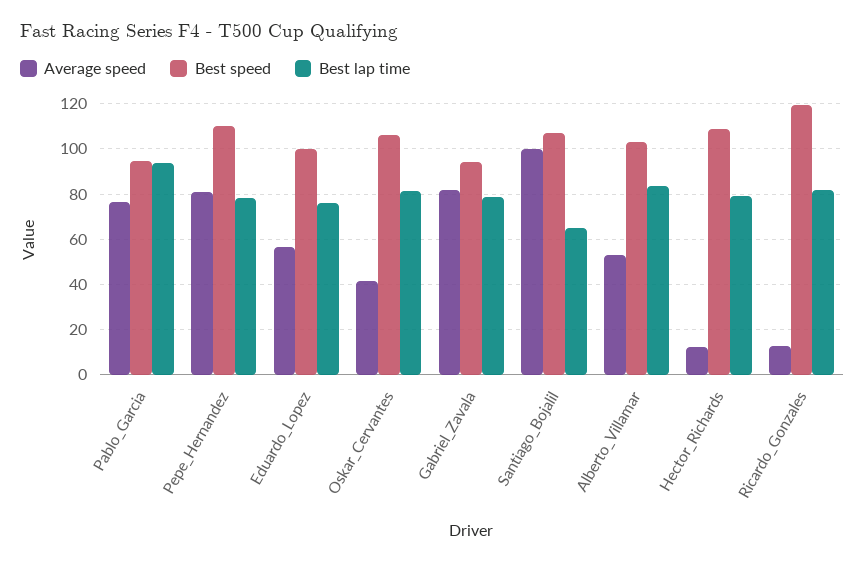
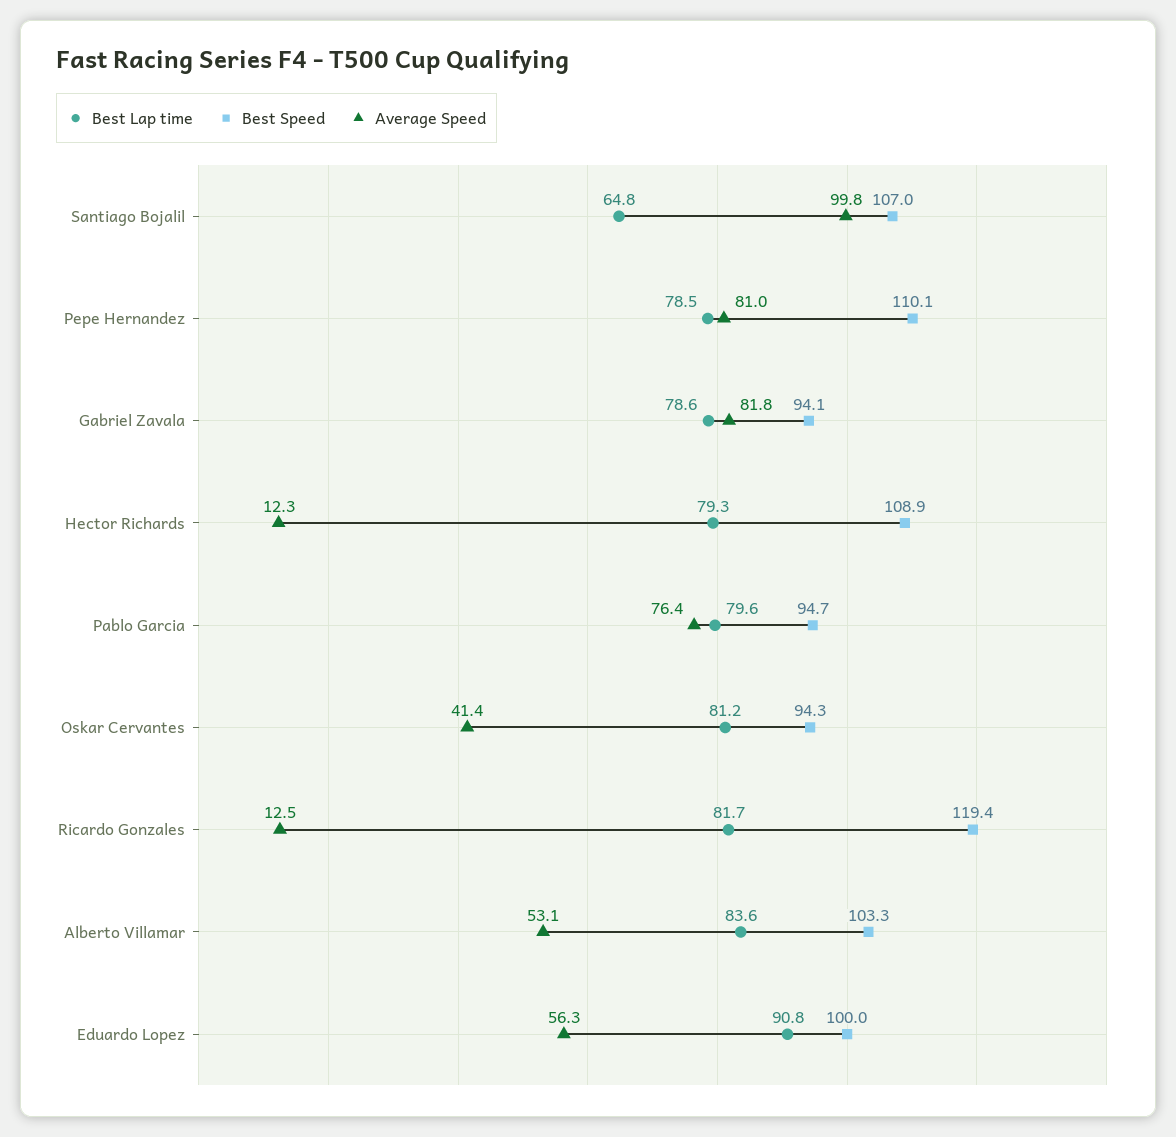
  {
    "Average speed": {
      "Pablo_Garcia": 76.4,
      "Pepe_Hernandez": 81,
      "Eduardo_Lopez": 56.3,
      "Oskar_Cervantes": 41.4,
      "Gabriel_Zavala": 81.8,
      "Santiago_Bojalil": 99.8,
      "Alberto_Villamar": 53.1,
      "Hector_Richards": 12.3,
      "Ricardo_Gonzales": 12.5
    },
    "Best speed": {
      "Pablo_Garcia": 94.7,
      "Pepe_Hernandez": 110.1,
      "Eduardo_Lopez": 100,
-     "Oskar_Cervantes": 105,
+     "Oskar_Cervantes": 94.3,
      "Gabriel_Zavala": 94.1,
      "Santiago_Bojalil": 107,
      "Alberto_Villamar": 103.3,
      "Hector_Richards": 108.9,
      "Ricardo_Gonzales": 119.4
    },
    "Best lap time": {
-     "Pablo_Garcia": 95,
+     "Pablo_Garcia": 79.6,
      "Pepe_Hernandez": 78.5,
-     "Eduardo_Lopez": 75,
+     "Eduardo_Lopez": 90.8,
      "Oskar_Cervantes": 81.2,
      "Gabriel_Zavala": 78.6,
      "Santiago_Bojalil": 64.8,
      "Alberto_Villamar": 83.6,
      "Hector_Richards": 79.3,
      "Ricardo_Gonzales": 81.7
    }
  }

